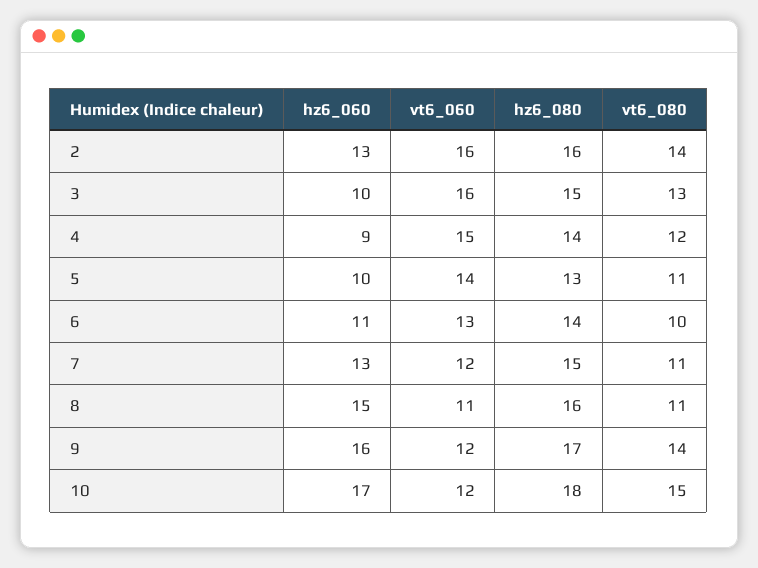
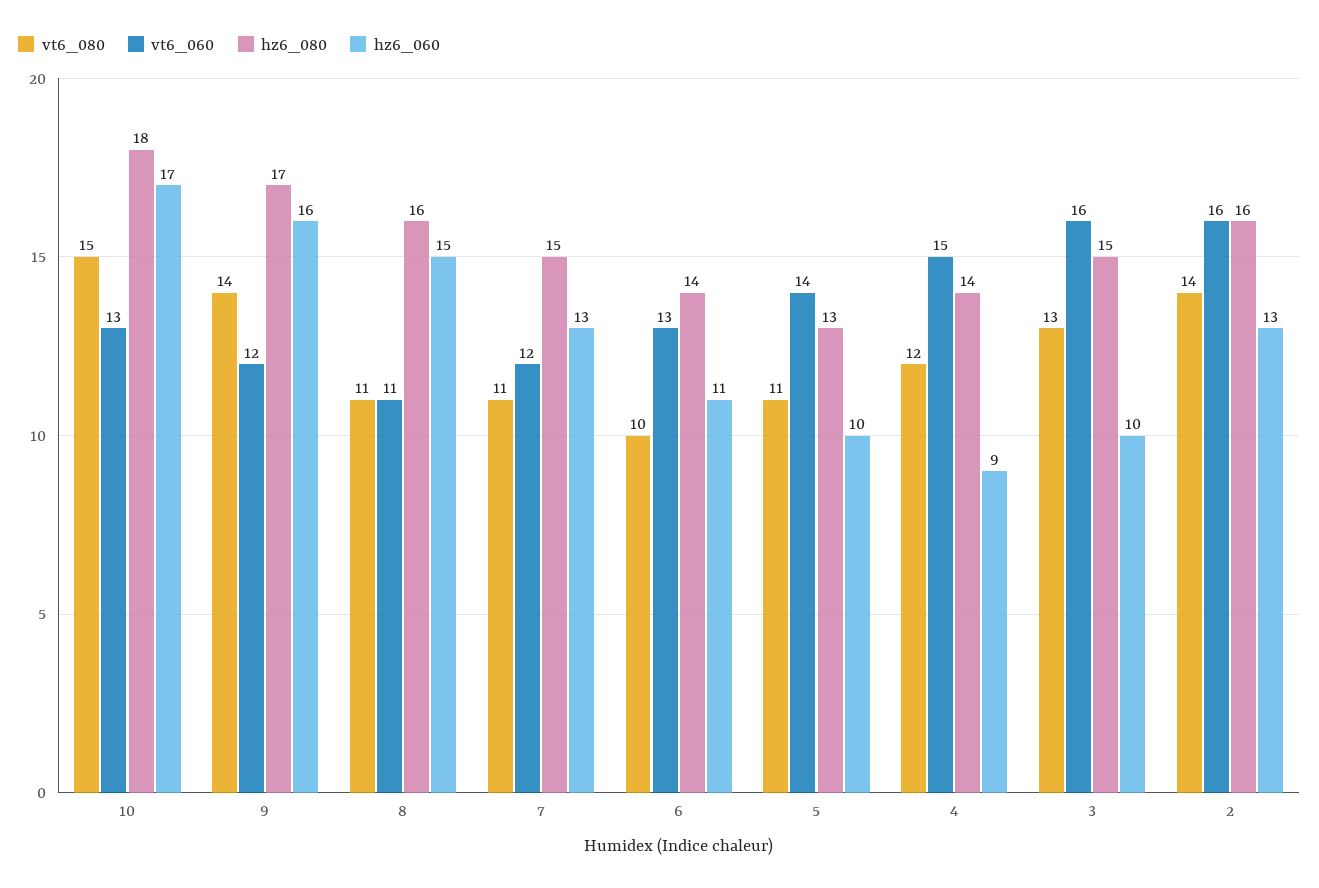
  {
    "hz6_060": {
      "2": 13,
      "3": 10,
      "4": 9,
      "5": 10,
      "6": 11,
      "7": 13,
      "8": 15,
      "9": 16,
      "10": 17
    },
    "vt6_060": {
      "2": 16,
      "3": 16,
      "4": 15,
      "5": 14,
      "6": 13,
      "7": 12,
      "8": 11,
      "9": 12,
-     "10": 12
+     "10": 13
    },
    "hz6_080": {
      "2": 16,
      "3": 15,
      "4": 14,
      "5": 13,
      "6": 14,
      "7": 15,
      "8": 16,
      "9": 17,
      "10": 18
    },
    "vt6_080": {
      "2": 14,
      "3": 13,
      "4": 12,
      "5": 11,
      "6": 10,
      "7": 11,
      "8": 11,
      "9": 14,
      "10": 15
    }
  }

